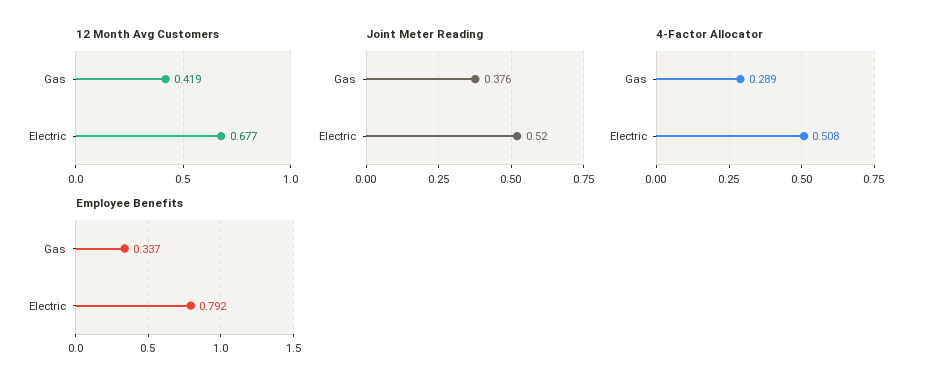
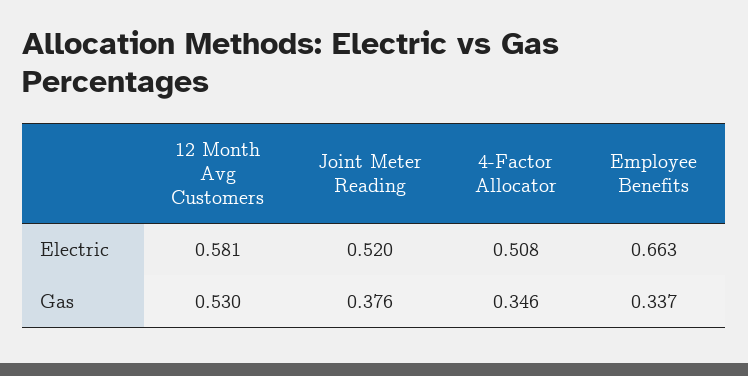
  {
    "12 Month Avg Customers": {
-     "Gas": 0.419,
+     "Gas": 0.53,
-     "Electric": 0.677
+     "Electric": 0.581
    },
    "Joint Meter Reading": {
      "Gas": 0.376,
      "Electric": 0.52
    },
    "4-Factor Allocator": {
-     "Gas": 0.289,
+     "Gas": 0.346,
      "Electric": 0.508
    },
    "Employee Benefits": {
      "Gas": 0.337,
-     "Electric": 0.792
+     "Electric": 0.663
    }
  }

